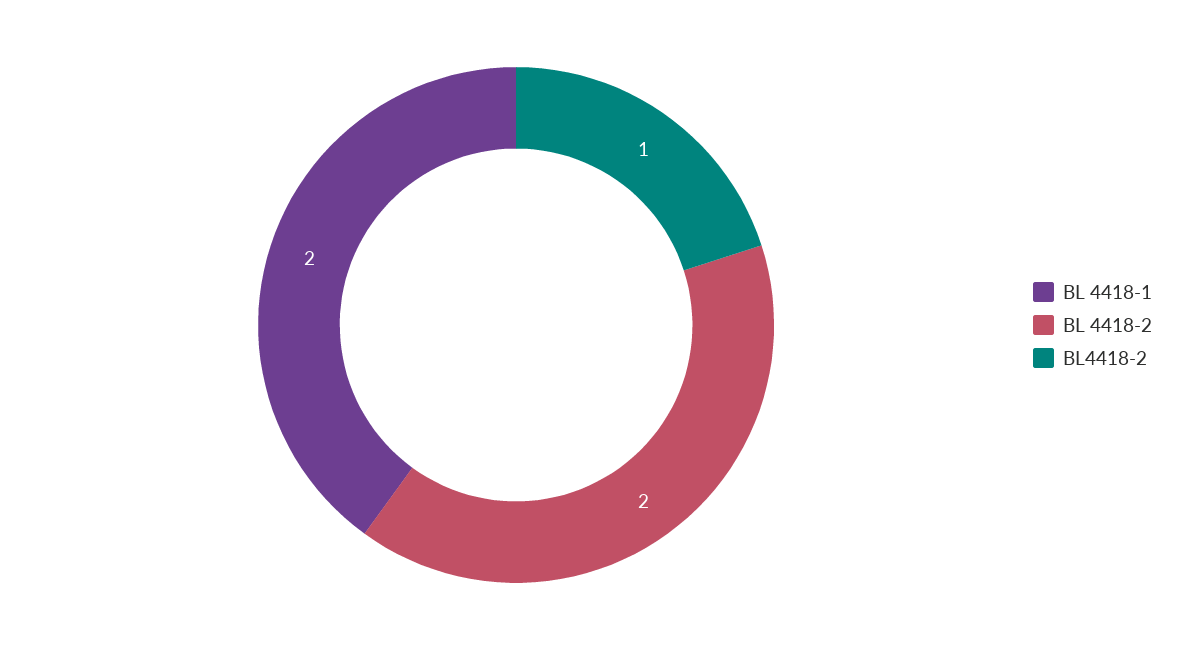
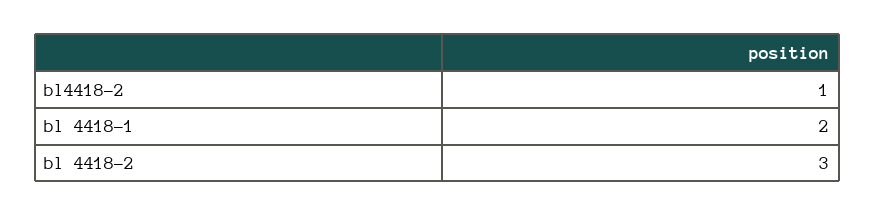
  {
    "BL 4418-1": 2,
-   "BL 4418-2": 2,
+   "BL 4418-2": 3,
    "BL4418-2": 1
  }

